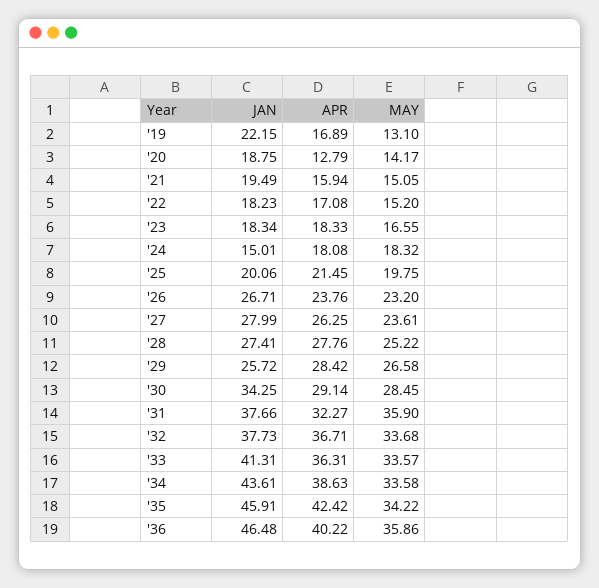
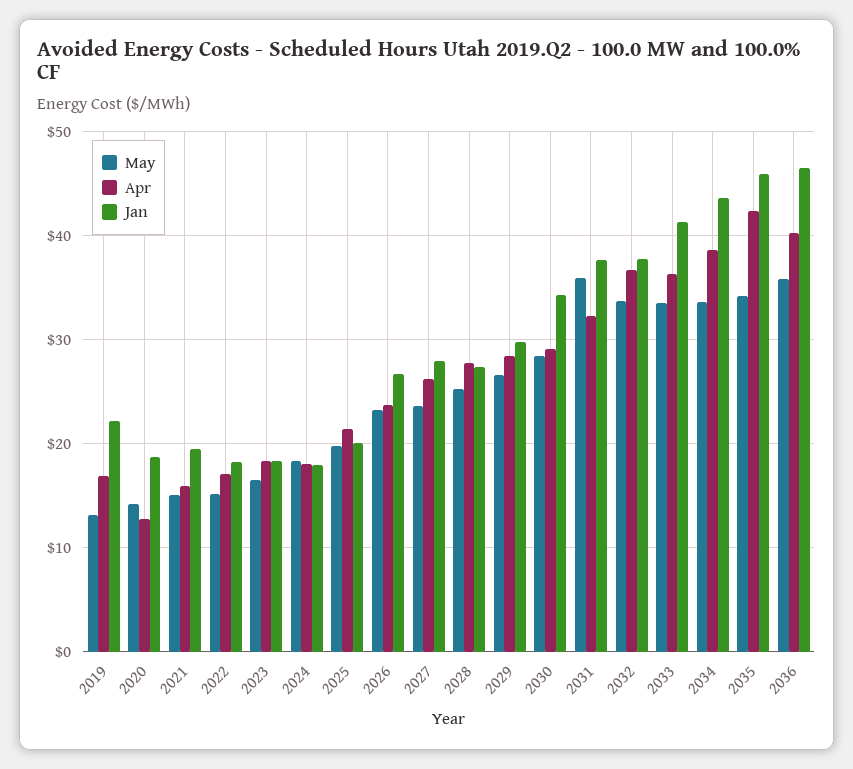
  {
    "JAN": {
      "'19": 22.15,
      "'20": 18.75,
      "'21": 19.49,
      "'22": 18.23,
      "'23": 18.34,
-     "'24": 15.01,
+     "'24": 18,
      "'25": 20.06,
      "'26": 26.71,
      "'27": 27.99,
      "'28": 27.41,
-     "'29": 25.72,
+     "'29": 30,
      "'30": 34.25,
      "'31": 37.66,
      "'32": 37.73,
      "'33": 41.31,
      "'34": 43.61,
      "'35": 45.91,
      "'36": 46.48
    },
    "APR": {
      "'19": 16.89,
      "'20": 12.79,
      "'21": 15.94,
      "'22": 17.08,
      "'23": 18.33,
      "'24": 18.08,
      "'25": 21.45,
      "'26": 23.76,
      "'27": 26.25,
      "'28": 27.76,
      "'29": 28.42,
      "'30": 29.14,
      "'31": 32.27,
      "'32": 36.71,
      "'33": 36.31,
      "'34": 38.63,
      "'35": 42.42,
      "'36": 40.22
    },
    "MAY": {
      "'19": 13.1,
      "'20": 14.17,
      "'21": 15.05,
      "'22": 15.2,
      "'23": 16.55,
      "'24": 18.32,
      "'25": 19.75,
      "'26": 23.2,
      "'27": 23.61,
      "'28": 25.22,
      "'29": 26.58,
      "'30": 28.45,
      "'31": 35.9,
      "'32": 33.68,
      "'33": 33.57,
      "'34": 33.58,
      "'35": 34.22,
      "'36": 35.86
    }
  }

